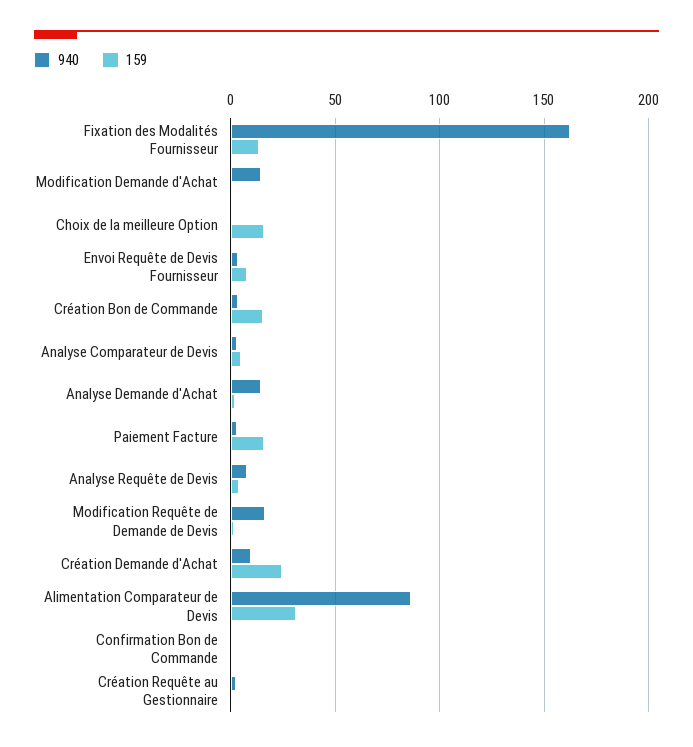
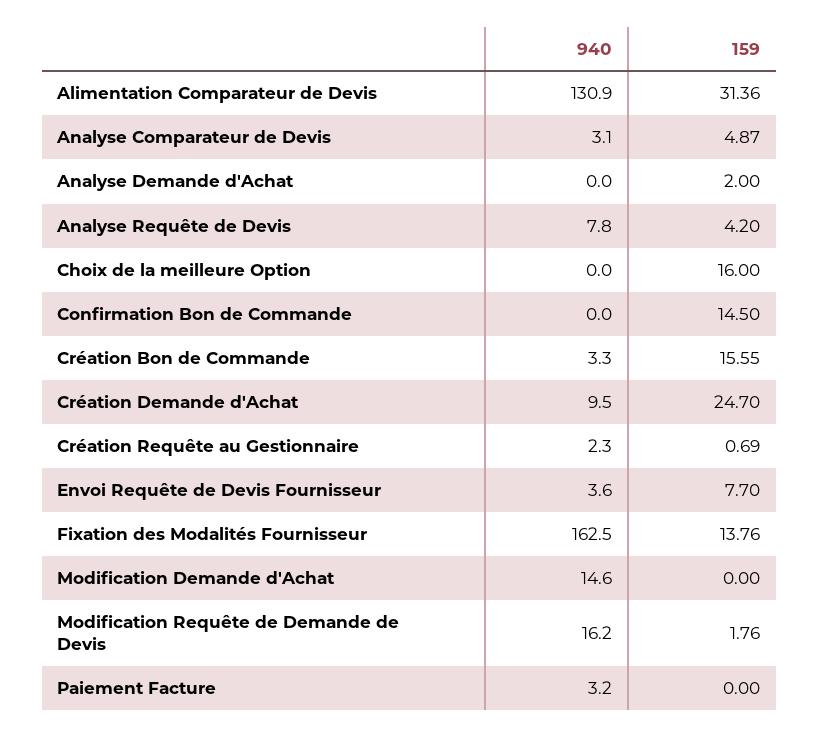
  {
    "940": {
      "Fixation des Modalités Fournisseur": 162.5,
      "Modification Demande d'Achat": 14.6,
      "Choix de la meilleure Option": 0,
      "Envoi Requête de Devis Fournisseur": 3.6,
      "Création Bon de Commande": 3.3,
      "Analyse Comparateur de Devis": 3.1,
-     "Analyse Demande d'Achat": 15,
+     "Analyse Demande d'Achat": 0,
      "Paiement Facture": 3.2,
      "Analyse Requête de Devis": 7.8,
      "Modification Requête de Demande de Devis": 16.2,
      "Création Demande d'Achat": 9.5,
-     "Alimentation Comparateur de Devis": 85,
+     "Alimentation Comparateur de Devis": 130.9,
      "Confirmation Bon de Commande": 0,
      "Création Requête au Gestionnaire": 2.3
    },
    "159": {
      "Fixation des Modalités Fournisseur": 13.76,
      "Modification Demande d'Achat": 0,
      "Choix de la meilleure Option": 16,
      "Envoi Requête de Devis Fournisseur": 7.7,
      "Création Bon de Commande": 15.55,
      "Analyse Comparateur de Devis": 4.87,
      "Analyse Demande d'Achat": 2,
-     "Paiement Facture": 15,
+     "Paiement Facture": 0,
      "Analyse Requête de Devis": 4.2,
      "Modification Requête de Demande de Devis": 1.76,
      "Création Demande d'Achat": 24.7,
      "Alimentation Comparateur de Devis": 31.36,
-     "Confirmation Bon de Commande": 0,
+     "Confirmation Bon de Commande": 14.5,
      "Création Requête au Gestionnaire": 0.69
    }
  }

